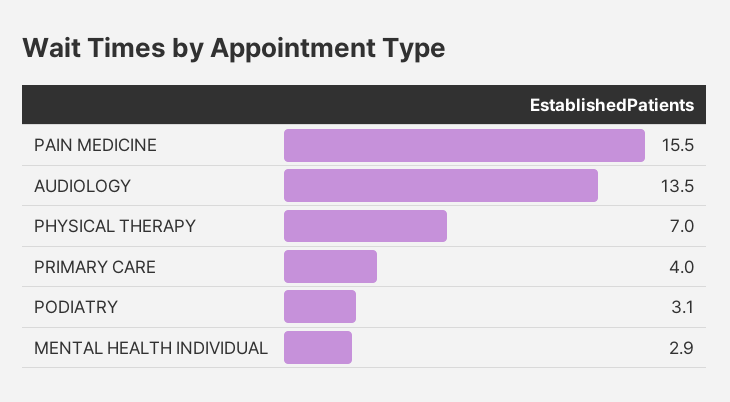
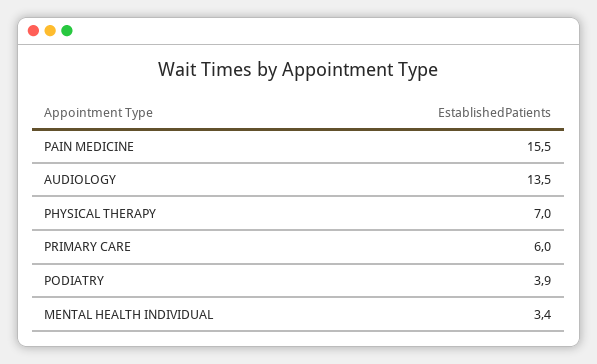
  {
    "PAIN MEDICINE": 15.5,
    "AUDIOLOGY": 13.5,
    "PHYSICAL THERAPY": 7,
-   "PRIMARY CARE": 4,
+   "PRIMARY CARE": 6,
-   "PODIATRY": 3.1,
+   "PODIATRY": 3.9,
-   "MENTAL HEALTH INDIVIDUAL": 2.9
+   "MENTAL HEALTH INDIVIDUAL": 3.4
  }

